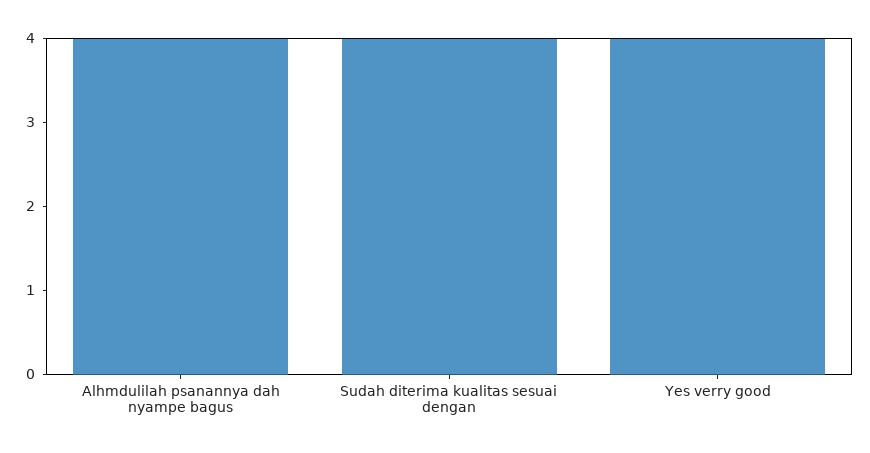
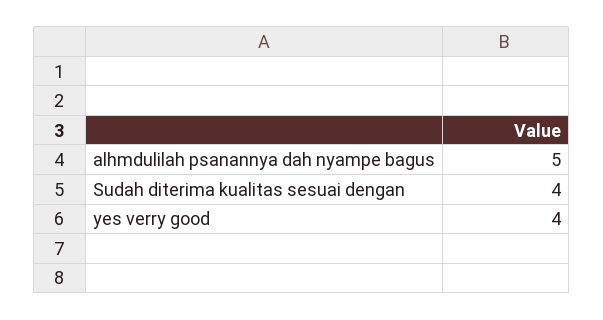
  {
-   "Alhmdulilah psanannya dah nyampe bagus": 4,
+   "Alhmdulilah psanannya dah nyampe bagus": 5,
    "Sudah diterima kualitas sesuai dengan": 4,
    "Yes verry good": 4
  }

